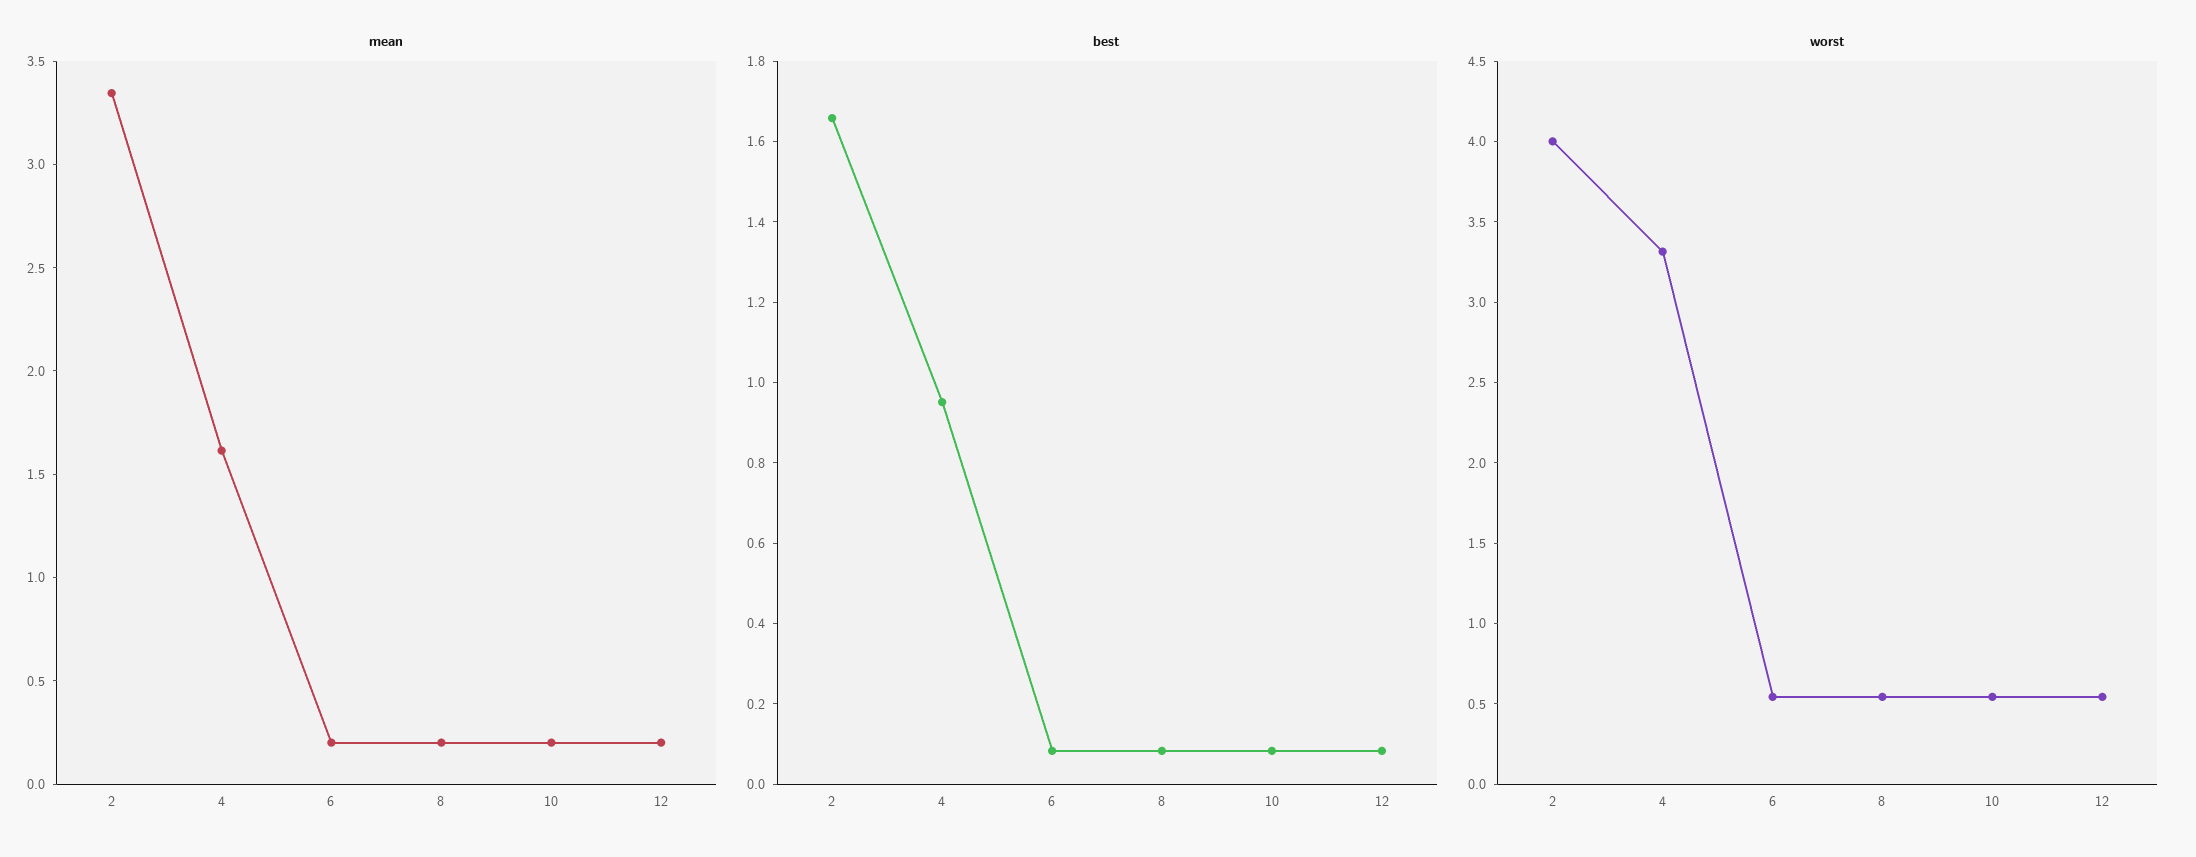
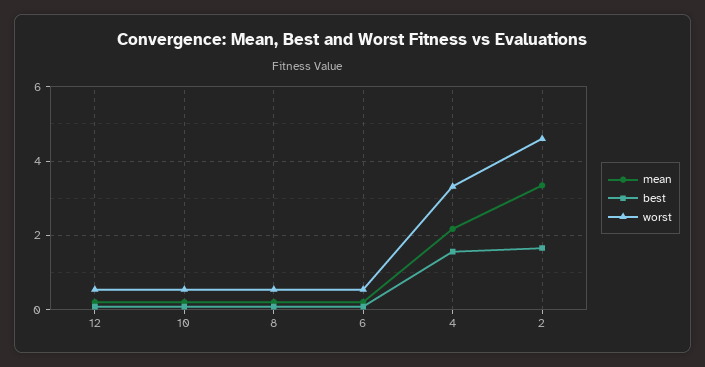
  {
    "mean": {
      "2": 3.3,
-     "4": 1.6,
+     "4": 2.2,
      "6": 0.2,
      "8": 0.2,
      "10": 0.2,
      "12": 0.2
    },
    "best": {
      "2": 1.65,
-     "4": 0.95,
+     "4": 1.6,
      "6": 0.1,
      "8": 0.1,
      "10": 0.1,
      "12": 0.1
    },
    "worst": {
-     "2": 4,
+     "2": 4.6,
      "4": 3.3,
      "6": 0.5,
      "8": 0.5,
      "10": 0.5,
      "12": 0.5
    }
  }

